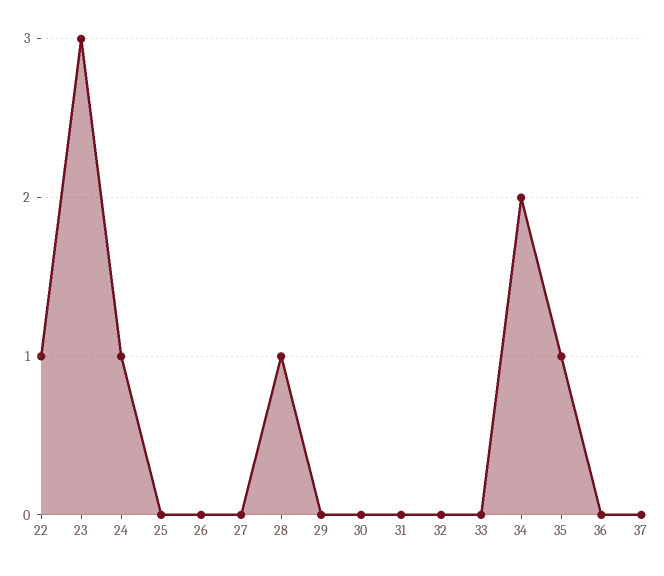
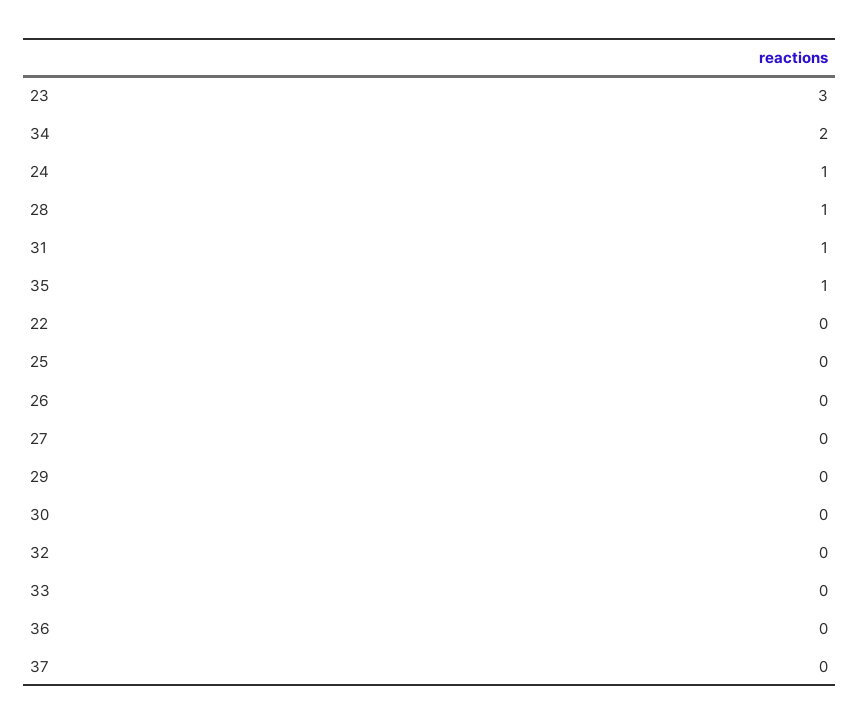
  {
-   "22": 1,
+   "22": 0,
    "23": 3,
    "24": 1,
    "25": 0,
    "26": 0,
    "27": 0,
    "28": 1,
    "29": 0,
    "30": 0,
-   "31": 0,
+   "31": 1,
    "32": 0,
    "33": 0,
    "34": 2,
    "35": 1,
    "36": 0,
    "37": 0
  }

